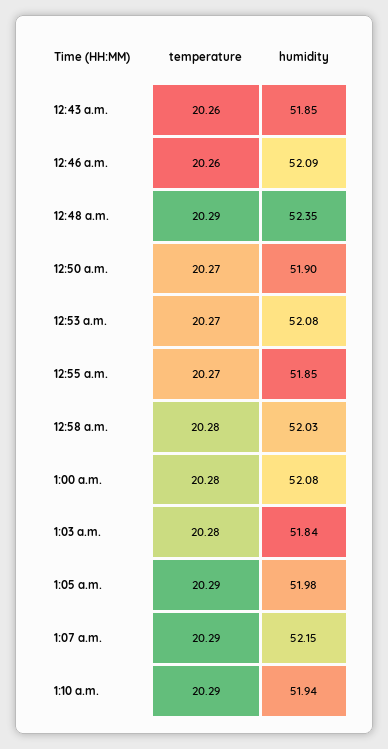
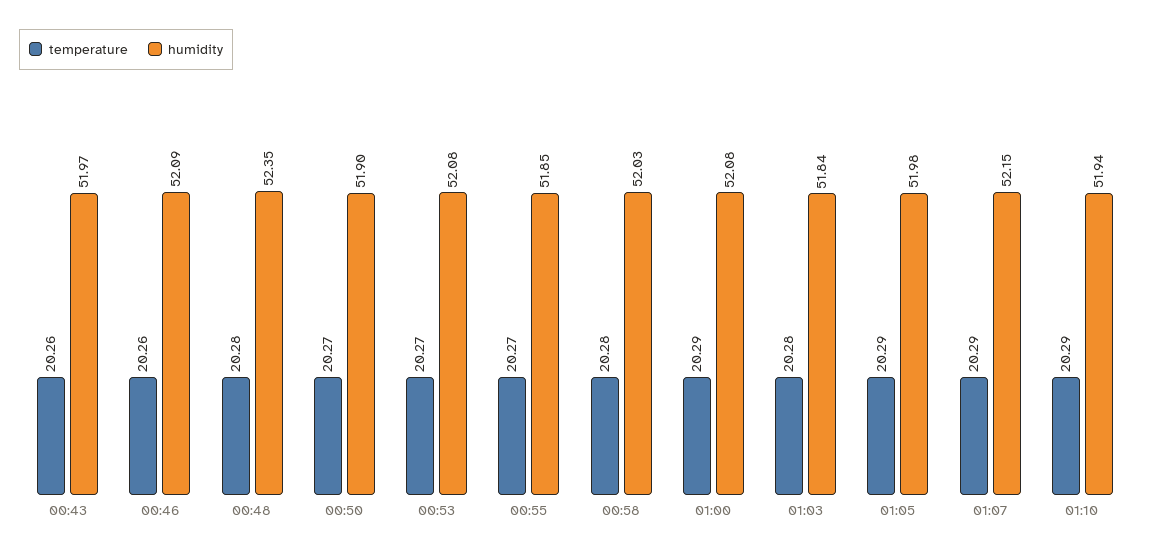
  {
    "temperature": {
      "12:43 a.m.": 20.26,
      "12:46 a.m.": 20.26,
-     "12:48 a.m.": 20.29,
+     "12:48 a.m.": 20.28,
      "12:50 a.m.": 20.27,
      "12:53 a.m.": 20.27,
      "12:55 a.m.": 20.27,
      "12:58 a.m.": 20.28,
-     "1:00 a.m.": 20.28,
+     "1:00 a.m.": 20.29,
      "1:03 a.m.": 20.28,
      "1:05 a.m.": 20.29,
      "1:07 a.m.": 20.29,
      "1:10 a.m.": 20.29
    },
    "humidity": {
-     "12:43 a.m.": 51.85,
+     "12:43 a.m.": 51.97,
      "12:46 a.m.": 52.09,
      "12:48 a.m.": 52.35,
      "12:50 a.m.": 51.9,
      "12:53 a.m.": 52.08,
      "12:55 a.m.": 51.85,
      "12:58 a.m.": 52.03,
      "1:00 a.m.": 52.08,
      "1:03 a.m.": 51.84,
      "1:05 a.m.": 51.98,
      "1:07 a.m.": 52.15,
      "1:10 a.m.": 51.94
    }
  }

